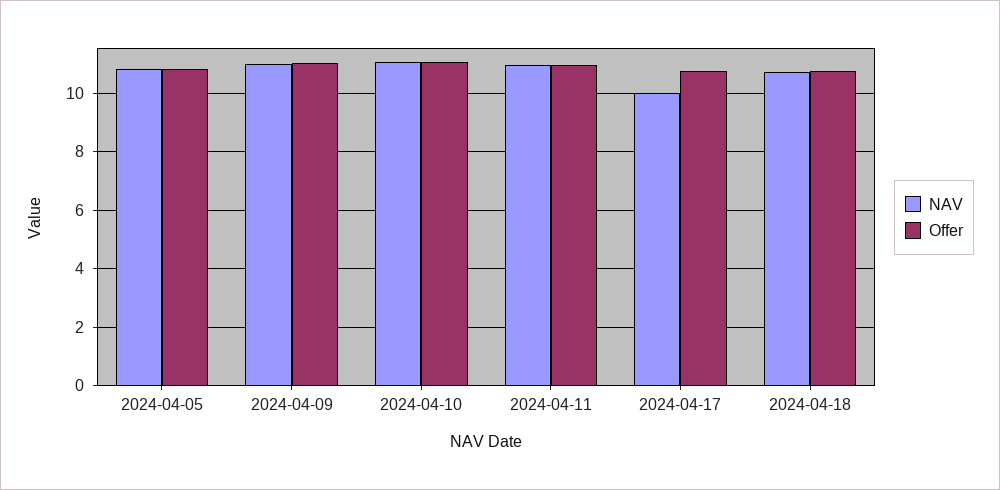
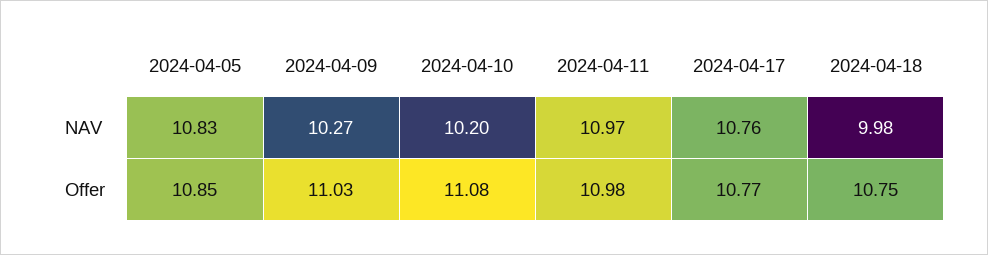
  {
    "NAV": {
      "2024-04-05": 10.83,
-     "2024-04-09": 11,
+     "2024-04-09": 10.27,
-     "2024-04-10": 11,
+     "2024-04-10": 10.2,
      "2024-04-11": 10.97,
-     "2024-04-17": 10,
+     "2024-04-17": 10.76,
-     "2024-04-18": 10.75
+     "2024-04-18": 9.98
    },
    "Offer": {
      "2024-04-05": 10.85,
      "2024-04-09": 11.03,
      "2024-04-10": 11.08,
      "2024-04-11": 10.98,
      "2024-04-17": 10.77,
      "2024-04-18": 10.75
    }
  }

